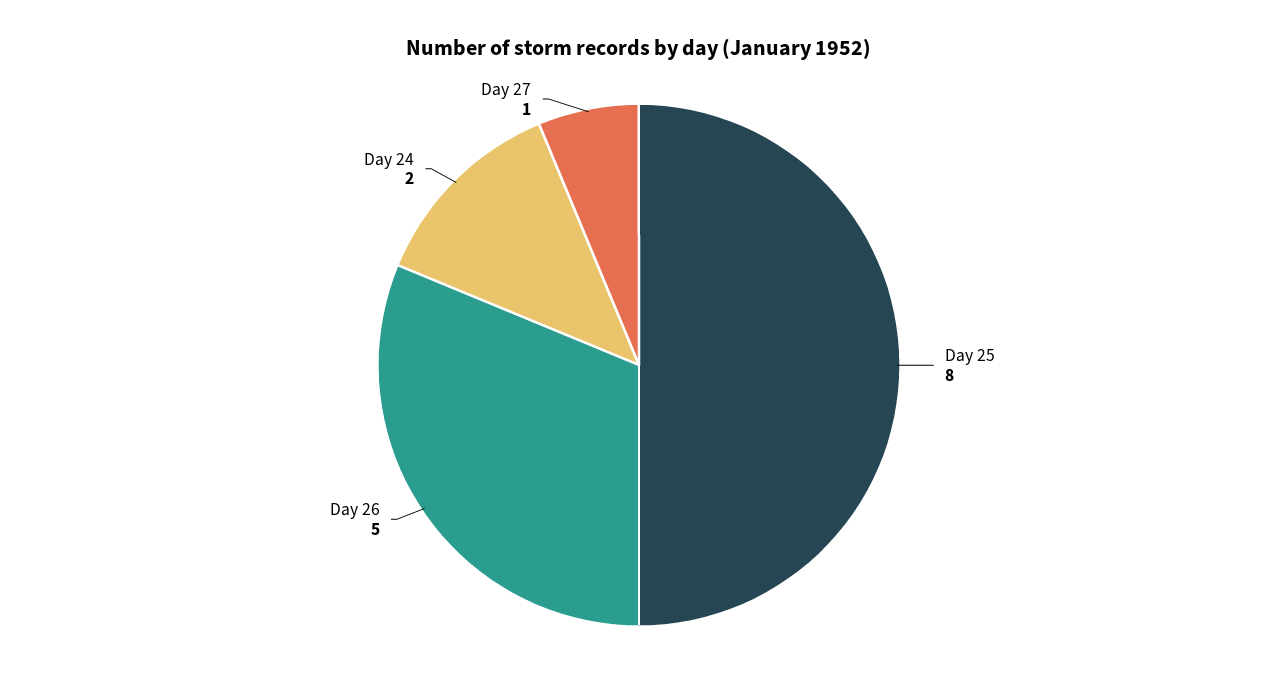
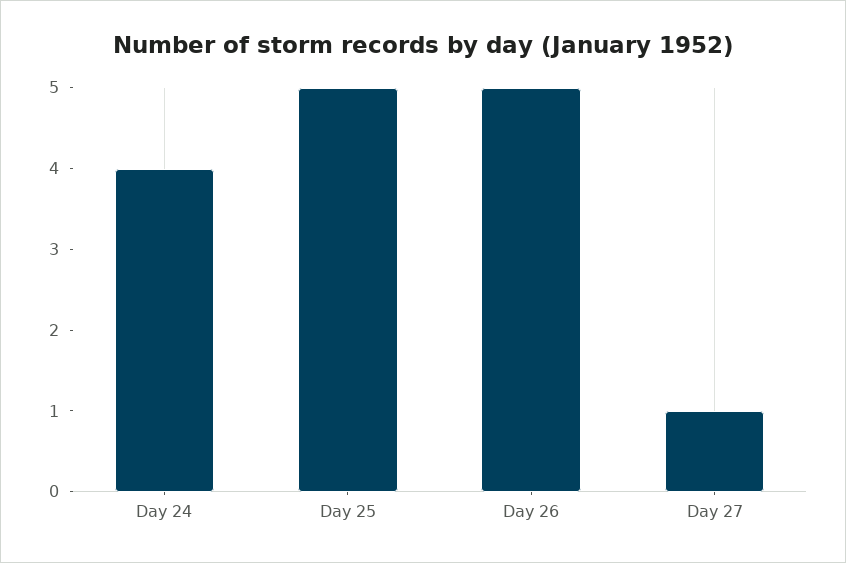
  {
-   "Day 25": 8,
+   "Day 25": 5,
    "Day 26": 5,
-   "Day 24": 2,
+   "Day 24": 4,
    "Day 27": 1
  }

